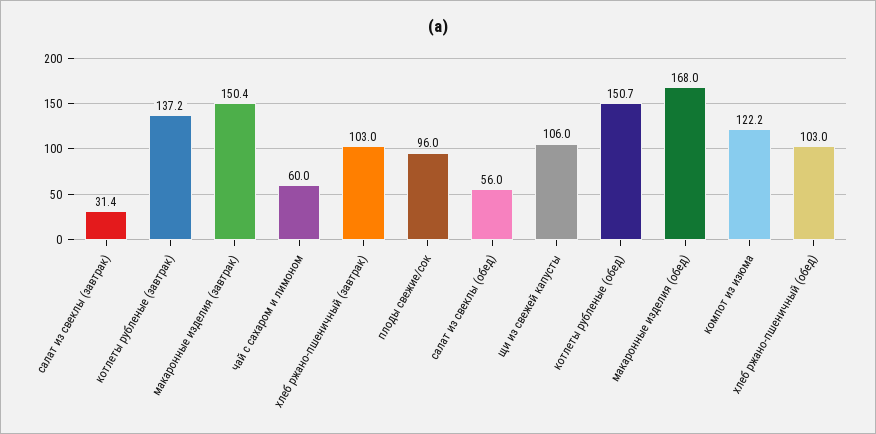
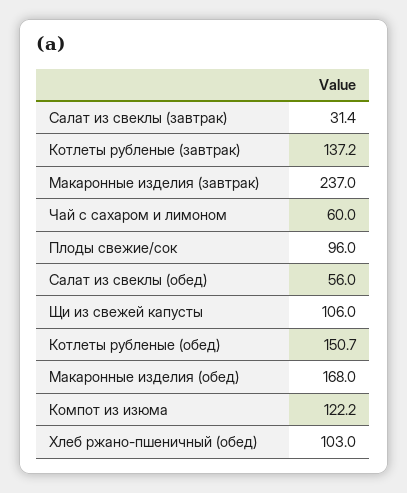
  {
    "салат из свеклы (завтрак)": 31.4,
    "котлеты рубленые (завтрак)": 137.2,
-   "макаронные изделия (завтрак)": 150.4,
+   "макаронные изделия (завтрак)": 237,
    "чай с сахаром и лимоном": 60,
-   "хлеб ржано-пшеничный (завтрак)": 103,
    "плоды свежие/сок": 96,
    "салат из свеклы (обед)": 56,
    "щи из свежей капусты": 106,
    "котлеты рубленые (обед)": 150.7,
    "макаронные изделия (обед)": 168,
    "компот из изюма": 122.2,
    "хлеб ржано-пшеничный (обед)": 103
  }

